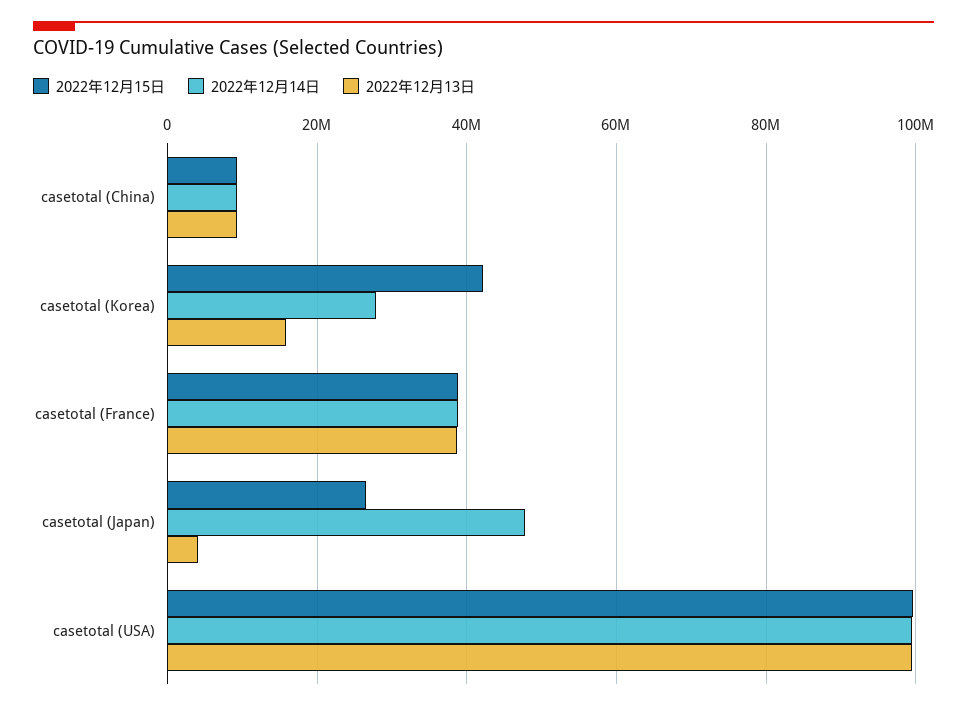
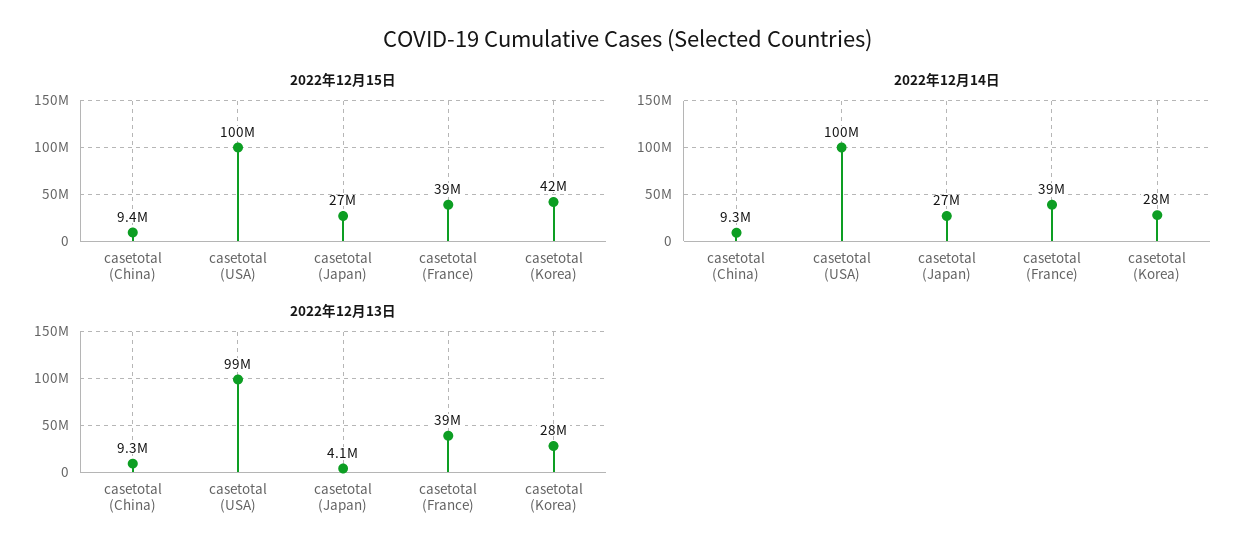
  {
    "2022年12月15日": {
      "casetotal (China)": 9400000,
      "casetotal (Korea)": 42000000,
      "casetotal (France)": 39000000,
      "casetotal (Japan)": 27000000,
      "casetotal (USA)": 100000000
    },
    "2022年12月14日": {
      "casetotal (China)": 9300000,
      "casetotal (Korea)": 28000000,
      "casetotal (France)": 39000000,
-     "casetotal (Japan)": 48000000,
+     "casetotal (Japan)": 27000000,
      "casetotal (USA)": 100000000
    },
    "2022年12月13日": {
      "casetotal (China)": 9300000,
-     "casetotal (Korea)": 16000000,
+     "casetotal (Korea)": 28000000,
      "casetotal (France)": 39000000,
      "casetotal (Japan)": 4100000,
      "casetotal (USA)": 99000000
    }
  }

